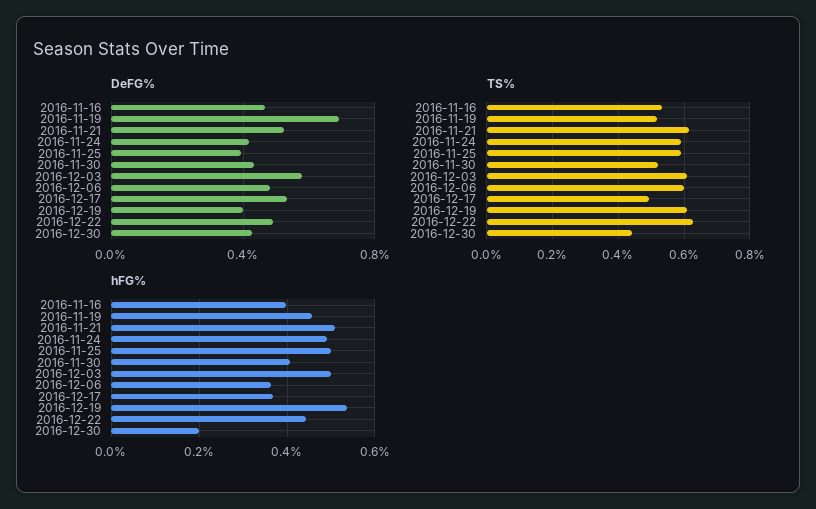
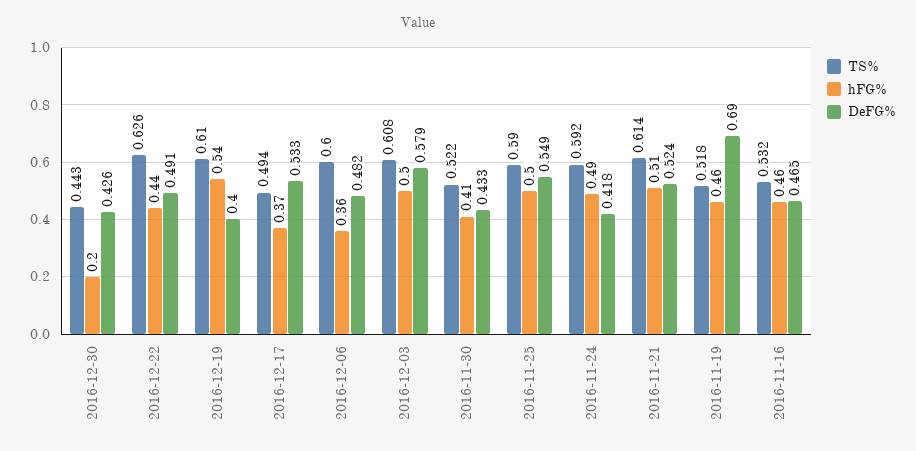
  {
    "DeFG%": {
      "2016-11-16": 0.465,
      "2016-11-19": 0.69,
      "2016-11-21": 0.524,
      "2016-11-24": 0.418,
-     "2016-11-25": 0.4,
+     "2016-11-25": 0.549,
      "2016-11-30": 0.433,
      "2016-12-03": 0.579,
      "2016-12-06": 0.482,
      "2016-12-17": 0.533,
      "2016-12-19": 0.4,
      "2016-12-22": 0.491,
      "2016-12-30": 0.426
    },
    "TS%": {
      "2016-11-16": 0.532,
      "2016-11-19": 0.518,
      "2016-11-21": 0.614,
      "2016-11-24": 0.592,
      "2016-11-25": 0.59,
      "2016-11-30": 0.522,
      "2016-12-03": 0.608,
      "2016-12-06": 0.6,
      "2016-12-17": 0.494,
      "2016-12-19": 0.61,
      "2016-12-22": 0.626,
      "2016-12-30": 0.443
    },
    "hFG%": {
-     "2016-11-16": 0.4,
+     "2016-11-16": 0.46,
      "2016-11-19": 0.46,
      "2016-11-21": 0.51,
      "2016-11-24": 0.49,
      "2016-11-25": 0.5,
      "2016-11-30": 0.41,
      "2016-12-03": 0.5,
      "2016-12-06": 0.36,
      "2016-12-17": 0.37,
      "2016-12-19": 0.54,
      "2016-12-22": 0.44,
      "2016-12-30": 0.2
    }
  }

